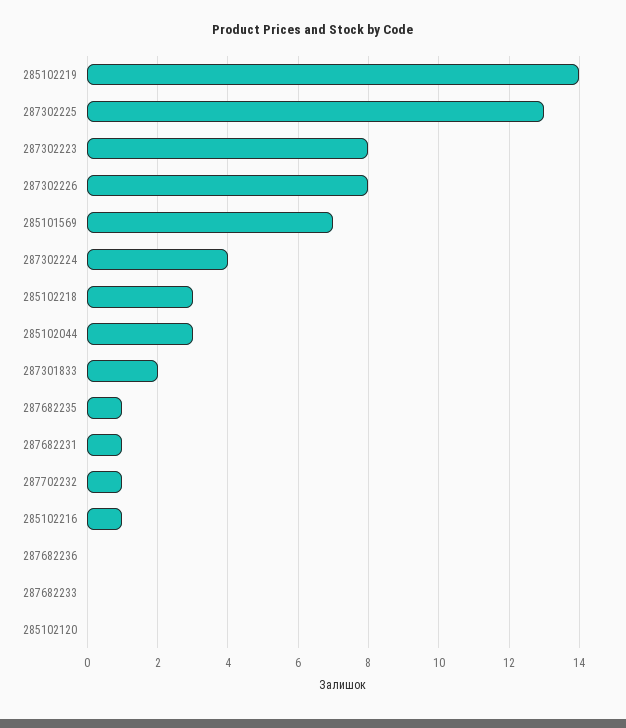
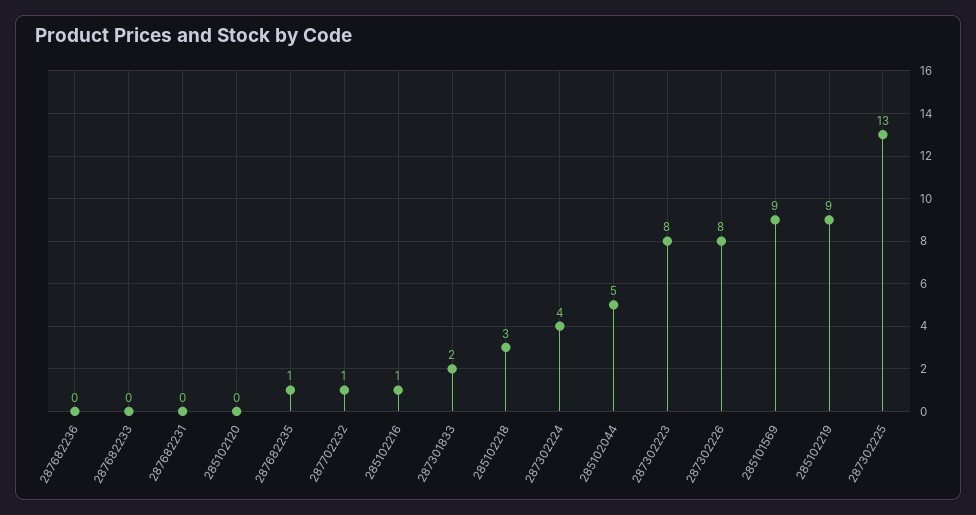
  {
-   "285102219": 14,
+   "285102219": 9,
    "287302225": 13,
    "287302223": 8,
    "287302226": 8,
-   "285101569": 7,
+   "285101569": 9,
    "287302224": 4,
    "285102218": 3,
-   "285102044": 3,
+   "285102044": 5,
    "287301833": 2,
    "287682235": 1,
-   "287682231": 1,
+   "287682231": 0,
    "287702232": 1,
    "285102216": 1,
    "287682236": 0,
    "287682233": 0,
    "285102120": 0
  }

